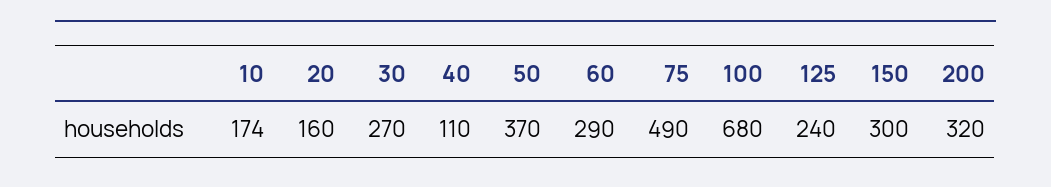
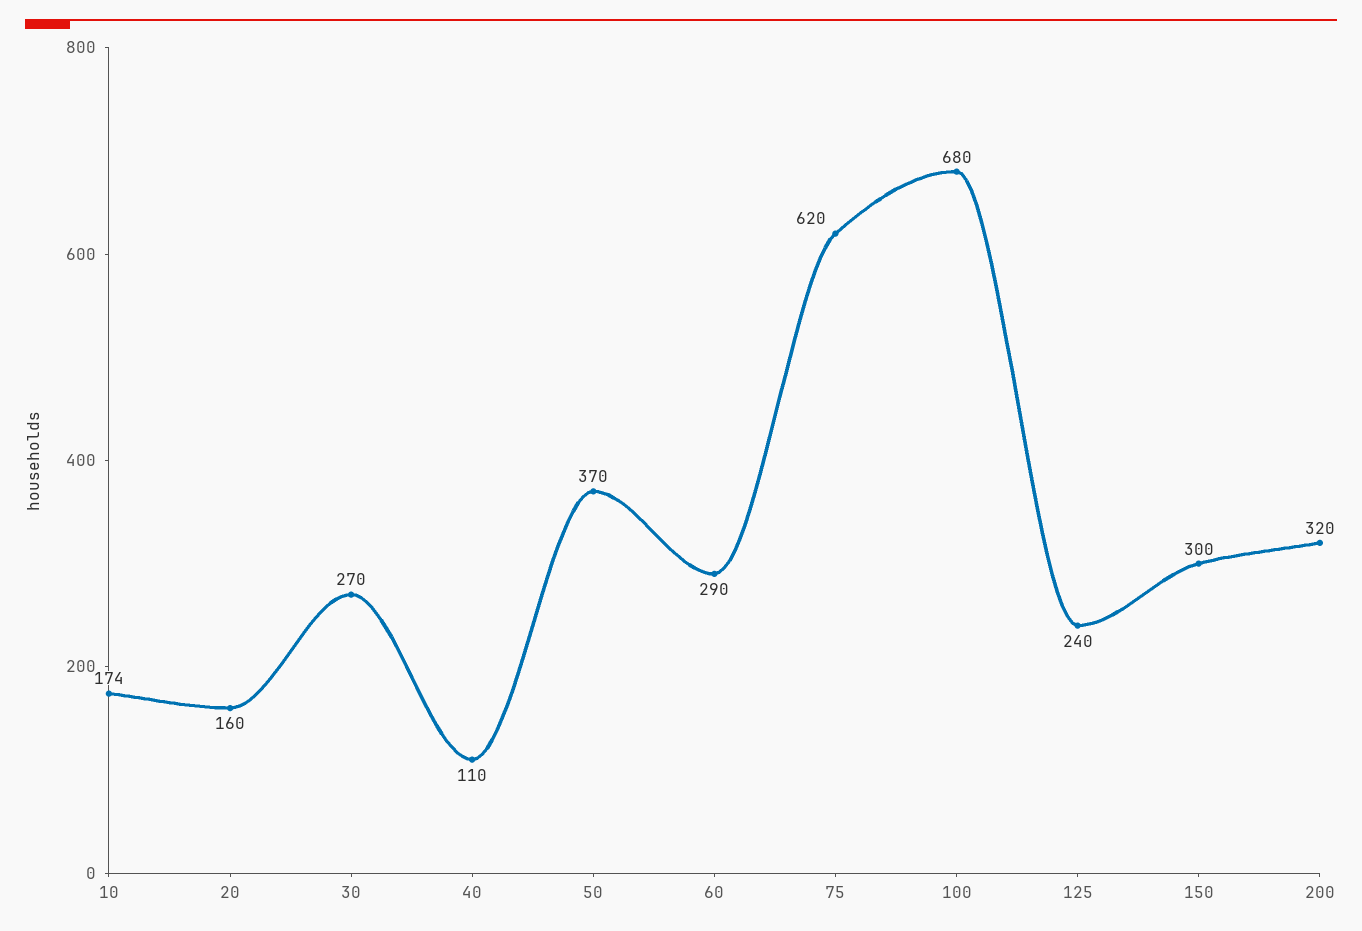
  {
    "10": 174,
    "20": 160,
    "30": 270,
    "40": 110,
    "50": 370,
    "60": 290,
-   "75": 490,
+   "75": 620,
    "100": 680,
    "125": 240,
    "150": 300,
    "200": 320
  }

